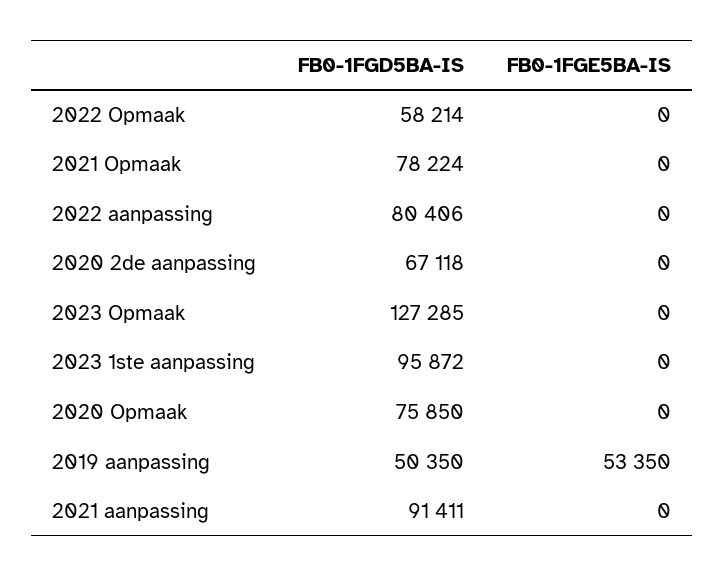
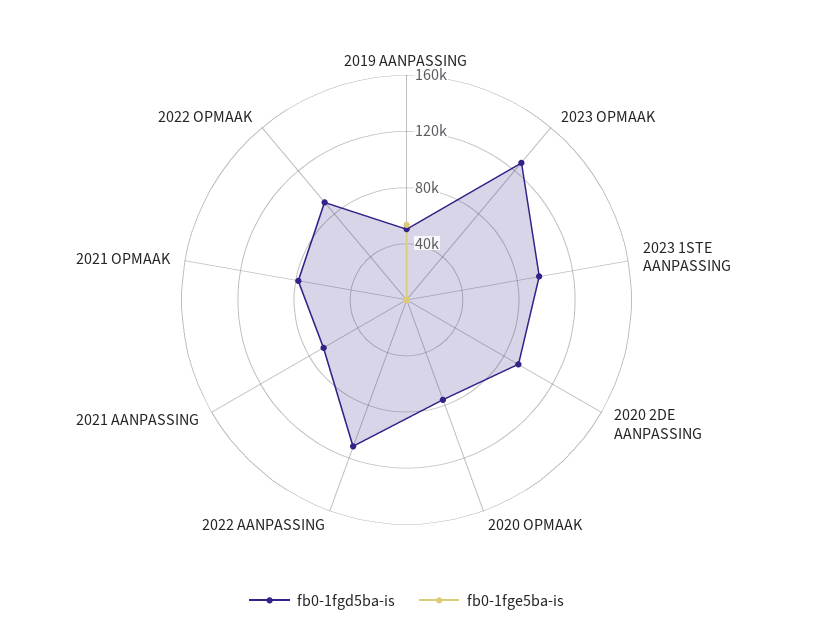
  {
    "FB0-1FGD5BA-IS": {
-     "2022 Opmaak": 58214,
+     "2022 Opmaak": 90000,
      "2021 Opmaak": 78224,
-     "2022 aanpassing": 80406,
+     "2022 aanpassing": 110000,
-     "2020 2de aanpassing": 67118,
+     "2020 2de aanpassing": 90000,
      "2023 Opmaak": 127285,
      "2023 1ste aanpassing": 95872,
      "2020 Opmaak": 75850,
      "2019 aanpassing": 50350,
-     "2021 aanpassing": 91411
+     "2021 aanpassing": 70000
    },
    "FB0-1FGE5BA-IS": {
      "2022 Opmaak": 0,
      "2021 Opmaak": 0,
      "2022 aanpassing": 0,
      "2020 2de aanpassing": 0,
      "2023 Opmaak": 0,
      "2023 1ste aanpassing": 0,
      "2020 Opmaak": 0,
      "2019 aanpassing": 53350,
      "2021 aanpassing": 0
    }
  }

